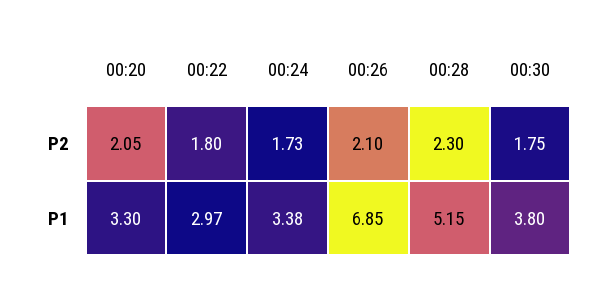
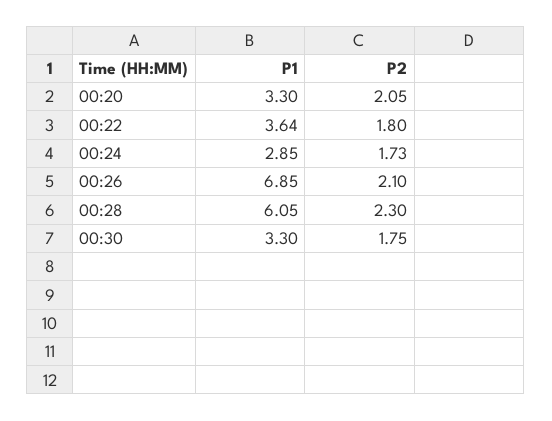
  {
    "00:20": {
      "P2": 2.05,
      "P1": 3.3
    },
    "00:22": {
      "P2": 1.8,
-     "P1": 2.97
+     "P1": 3.64
    },
    "00:24": {
      "P2": 1.73,
-     "P1": 3.38
+     "P1": 2.85
    },
    "00:26": {
      "P2": 2.1,
      "P1": 6.85
    },
    "00:28": {
      "P2": 2.3,
-     "P1": 5.15
+     "P1": 6.05
    },
    "00:30": {
      "P2": 1.75,
-     "P1": 3.8
+     "P1": 3.3
    }
  }

